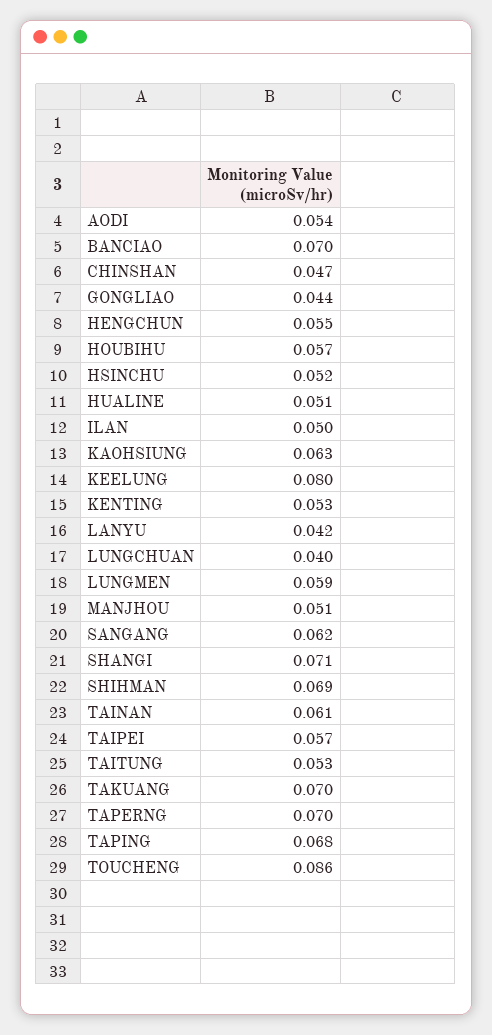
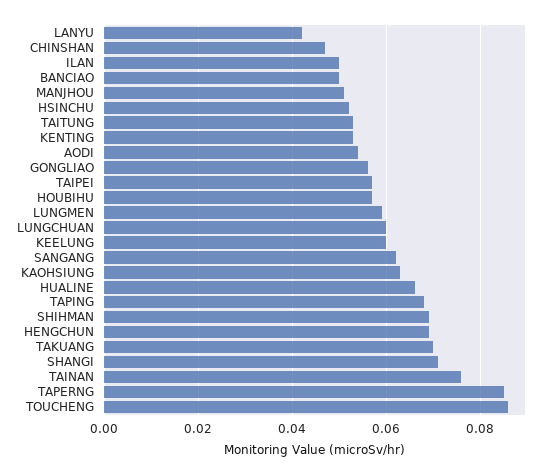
  {
    "AODI": 0.054,
-   "BANCIAO": 0.07,
+   "BANCIAO": 0.05,
    "CHINSHAN": 0.047,
-   "GONGLIAO": 0.044,
+   "GONGLIAO": 0.055,
-   "HENGCHUN": 0.055,
+   "HENGCHUN": 0.07,
    "HOUBIHU": 0.057,
    "HSINCHU": 0.052,
-   "HUALINE": 0.051,
+   "HUALINE": 0.065,
    "ILAN": 0.05,
    "KAOHSIUNG": 0.063,
-   "KEELUNG": 0.08,
+   "KEELUNG": 0.06,
    "KENTING": 0.053,
    "LANYU": 0.042,
-   "LUNGCHUAN": 0.04,
+   "LUNGCHUAN": 0.06,
    "LUNGMEN": 0.059,
    "MANJHOU": 0.051,
    "SANGANG": 0.062,
    "SHANGI": 0.071,
    "SHIHMAN": 0.069,
-   "TAINAN": 0.061,
+   "TAINAN": 0.075,
    "TAIPEI": 0.057,
    "TAITUNG": 0.053,
    "TAKUANG": 0.07,
-   "TAPERNG": 0.07,
+   "TAPERNG": 0.085,
    "TAPING": 0.068,
    "TOUCHENG": 0.086
  }

